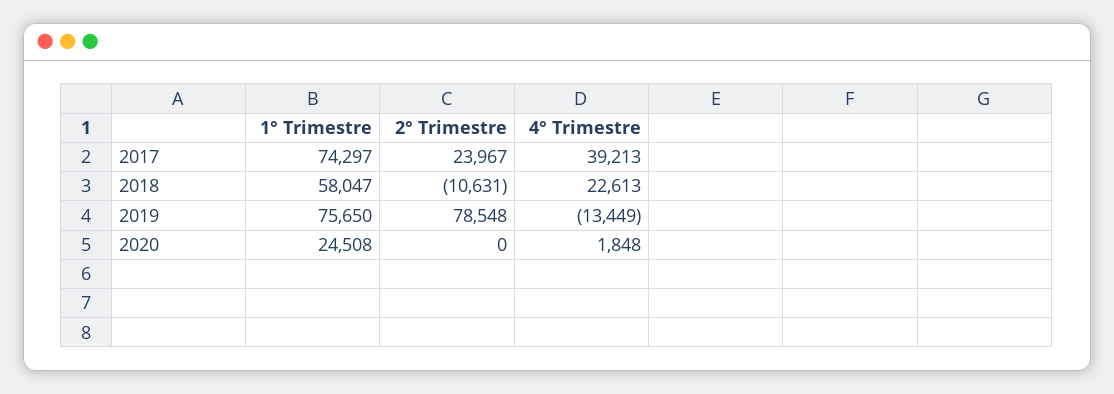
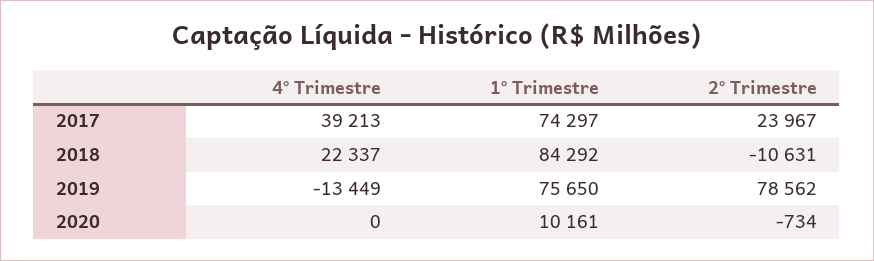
  {
    "1° Trimestre": {
      "2017": 74297,
-     "2018": 58047,
+     "2018": 84292,
      "2019": 75650,
-     "2020": 24508
+     "2020": 10161
    },
    "2° Trimestre": {
      "2017": 23967,
      "2018": -10631,
-     "2019": 78548,
+     "2019": 78562,
-     "2020": 0
+     "2020": -734
    },
    "4° Trimestre": {
      "2017": 39213,
-     "2018": 22613,
+     "2018": 22337,
      "2019": -13449,
-     "2020": 1848
+     "2020": 0
    }
  }

